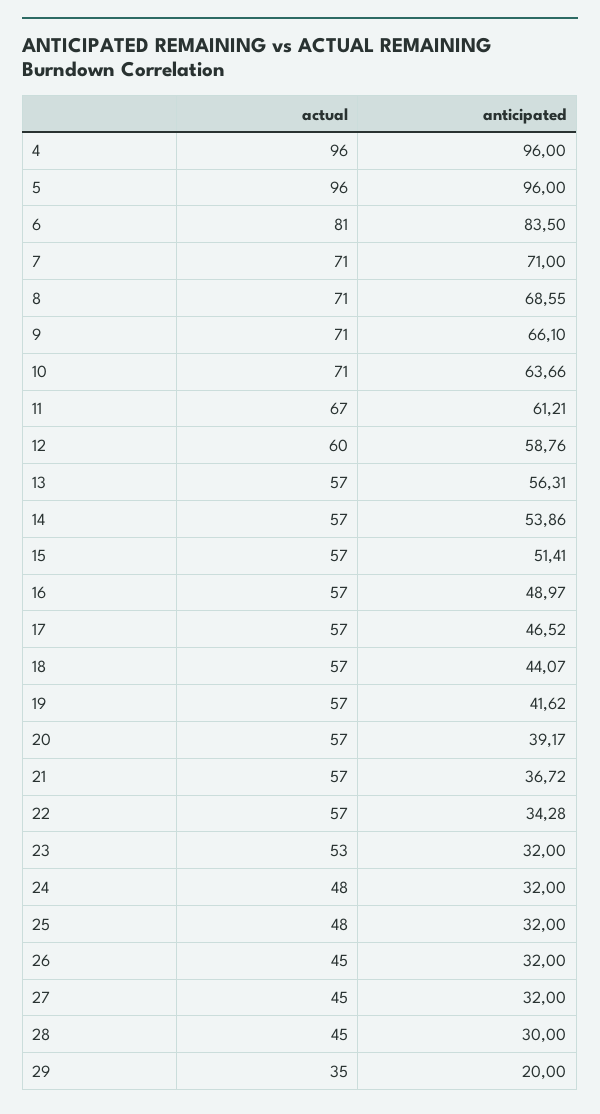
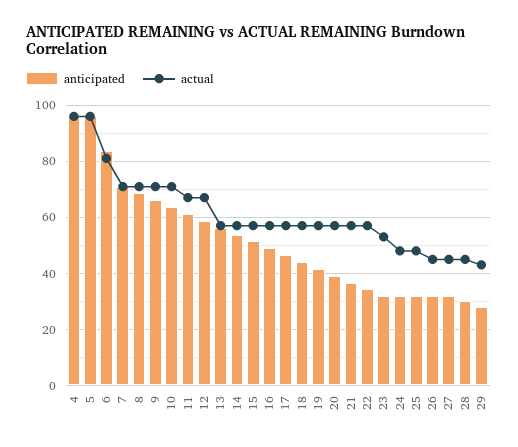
  {
    "actual": {
      "4": 96,
      "5": 96,
      "6": 81,
      "7": 71,
      "8": 71,
      "9": 71,
      "10": 71,
      "11": 67,
-     "12": 60,
+     "12": 67.5,
      "13": 57,
      "14": 57,
      "15": 57,
      "16": 57,
      "17": 57,
      "18": 57,
      "19": 57,
      "20": 57,
      "21": 57,
      "22": 57,
      "23": 53,
      "24": 48,
      "25": 48,
      "26": 45,
      "27": 45,
      "28": 45,
-     "29": 35
+     "29": 42.5
    },
    "anticipated": {
      "4": 96,
      "5": 96,
      "6": 83.5,
      "7": 71,
      "8": 68.55,
      "9": 66.1,
      "10": 63.66,
      "11": 61.21,
      "12": 58.76,
      "13": 56.31,
      "14": 53.86,
      "15": 51.41,
      "16": 48.97,
      "17": 46.52,
      "18": 44.07,
      "19": 41.62,
      "20": 39.17,
      "21": 36.72,
      "22": 34.28,
      "23": 32,
      "24": 32,
      "25": 32,
      "26": 32,
      "27": 32,
      "28": 30,
-     "29": 20
+     "29": 27.5
    }
  }

